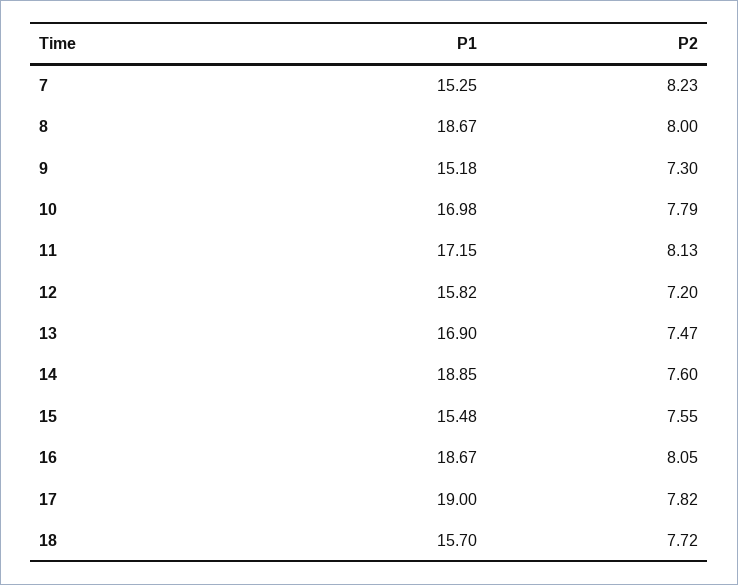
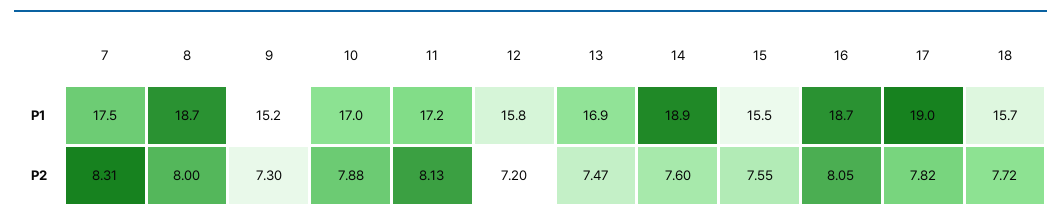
  {
    "P1": {
-     "7": 15.25,
+     "7": 17.5,
      "8": 18.67,
      "9": 15.18,
      "10": 16.98,
      "11": 17.15,
      "12": 15.82,
      "13": 16.9,
      "14": 18.85,
      "15": 15.48,
      "16": 18.67,
      "17": 19,
      "18": 15.7
    },
    "P2": {
-     "7": 8.23,
+     "7": 8.31,
      "8": 8,
      "9": 7.3,
-     "10": 7.79,
+     "10": 7.88,
      "11": 8.13,
      "12": 7.2,
      "13": 7.47,
      "14": 7.6,
      "15": 7.55,
      "16": 8.05,
      "17": 7.82,
      "18": 7.72
    }
  }

